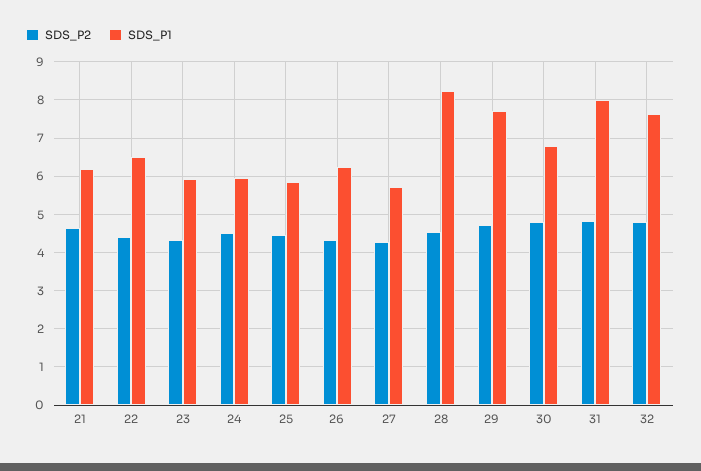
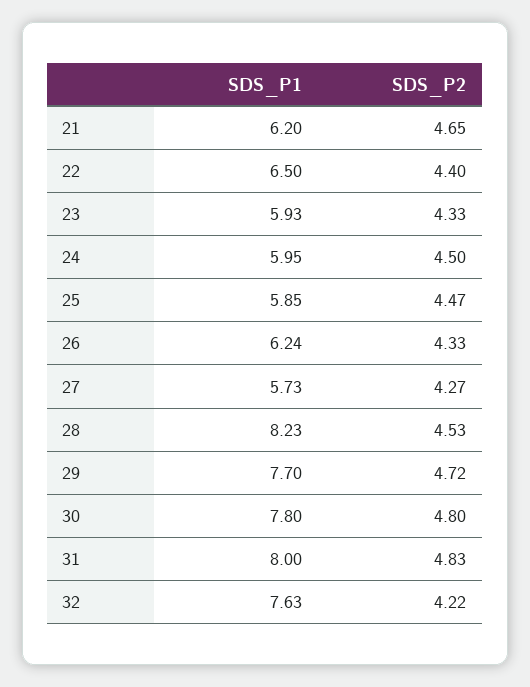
  {
    "SDS_P2": {
      "21": 4.65,
      "22": 4.4,
      "23": 4.33,
      "24": 4.5,
      "25": 4.47,
      "26": 4.33,
      "27": 4.27,
      "28": 4.53,
      "29": 4.72,
      "30": 4.8,
      "31": 4.83,
-     "32": 4.8
+     "32": 4.22
    },
    "SDS_P1": {
      "21": 6.2,
      "22": 6.5,
      "23": 5.93,
      "24": 5.95,
      "25": 5.85,
      "26": 6.24,
      "27": 5.73,
      "28": 8.23,
      "29": 7.7,
-     "30": 6.8,
+     "30": 7.8,
      "31": 8,
      "32": 7.63
    }
  }

